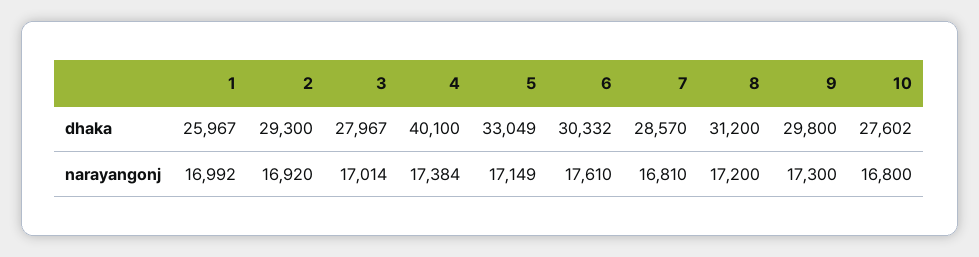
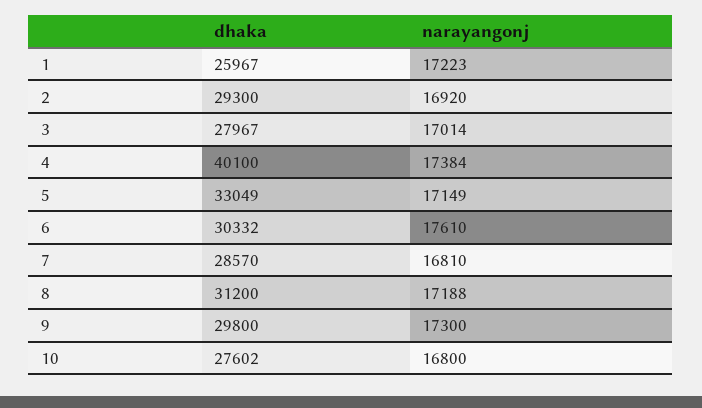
  {
    "1": {
      "dhaka": 25967,
-     "narayangonj": 16992
+     "narayangonj": 17223
    },
    "2": {
      "dhaka": 29300,
      "narayangonj": 16920
    },
    "3": {
      "dhaka": 27967,
      "narayangonj": 17014
    },
    "4": {
      "dhaka": 40100,
      "narayangonj": 17384
    },
    "5": {
      "dhaka": 33049,
      "narayangonj": 17149
    },
    "6": {
      "dhaka": 30332,
      "narayangonj": 17610
    },
    "7": {
      "dhaka": 28570,
      "narayangonj": 16810
    },
    "8": {
      "dhaka": 31200,
-     "narayangonj": 17200
+     "narayangonj": 17188
    },
    "9": {
      "dhaka": 29800,
      "narayangonj": 17300
    },
    "10": {
      "dhaka": 27602,
      "narayangonj": 16800
    }
  }

